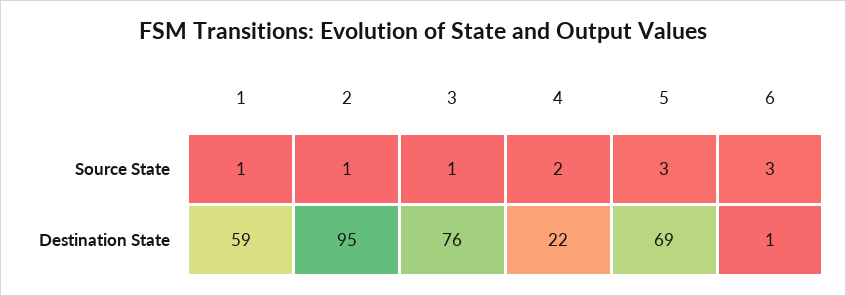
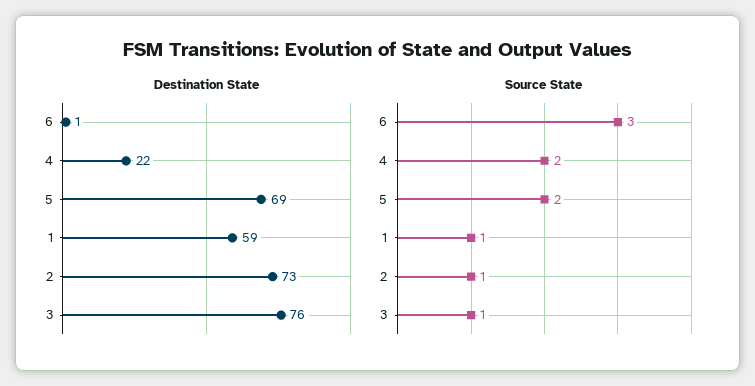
  {
    "Source State": {
      "1": 1,
      "2": 1,
      "3": 1,
      "4": 2,
-     "5": 3,
+     "5": 2,
      "6": 3
    },
    "Destination State": {
      "1": 59,
-     "2": 95,
+     "2": 73,
      "3": 76,
      "4": 22,
      "5": 69,
      "6": 1
    }
  }

